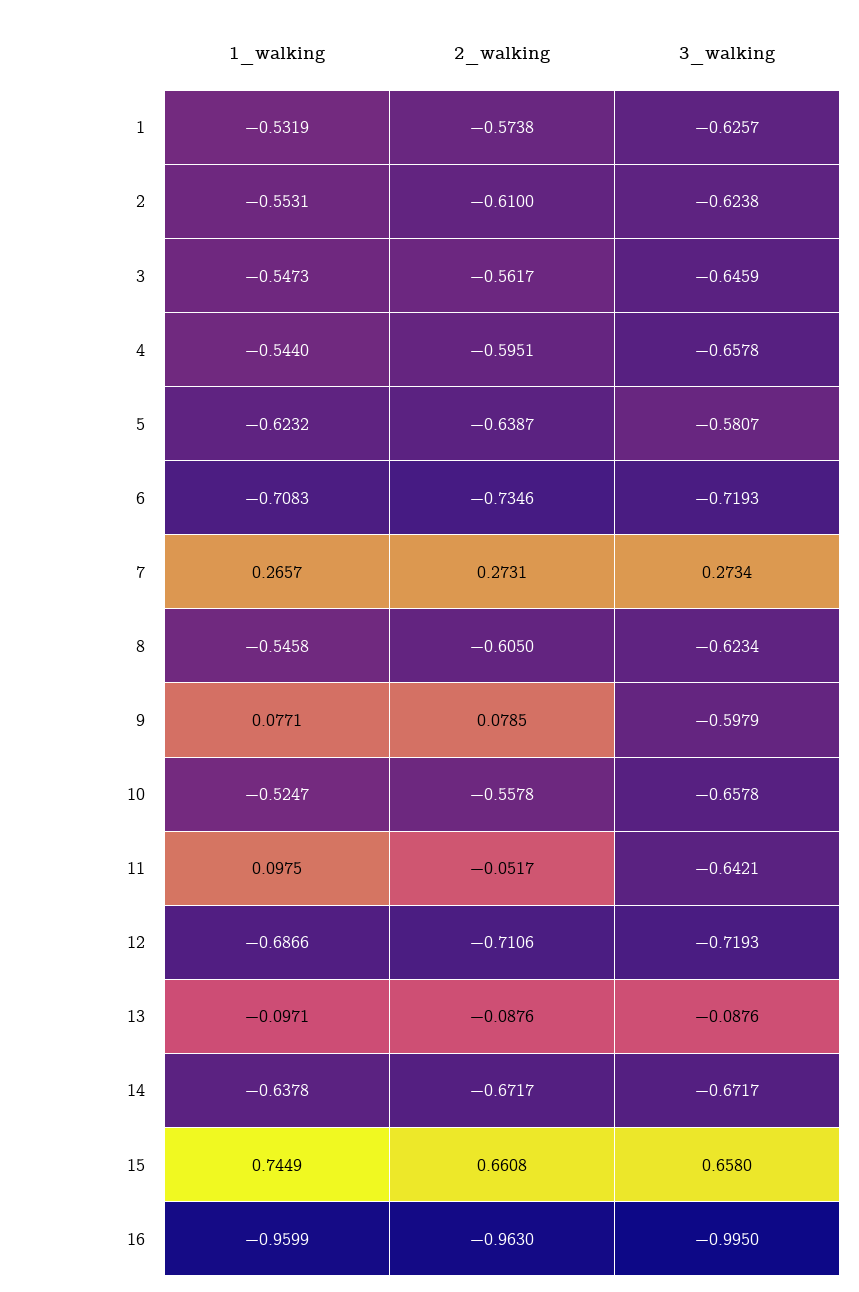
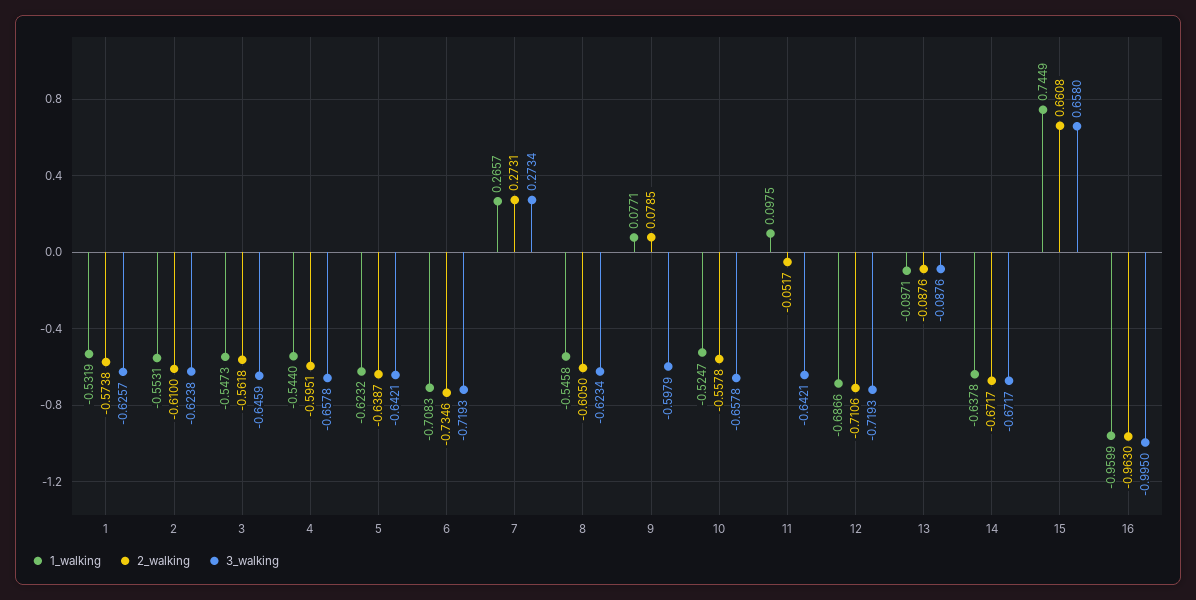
  {
    "1_walking": {
      "1": -0.5319,
      "2": -0.5531,
      "3": -0.5473,
      "4": -0.544,
      "5": -0.6232,
      "6": -0.7083,
      "7": 0.2657,
      "8": -0.5458,
      "9": 0.0771,
      "10": -0.5247,
      "11": 0.0975,
      "12": -0.6866,
      "13": -0.0971,
      "14": -0.6378,
      "15": 0.7449,
      "16": -0.9599
    },
    "2_walking": {
      "1": -0.5738,
      "2": -0.61,
-     "3": -0.5617,
+     "3": -0.5618,
      "4": -0.5951,
      "5": -0.6387,
      "6": -0.7346,
      "7": 0.2731,
      "8": -0.605,
      "9": 0.0785,
      "10": -0.5578,
      "11": -0.0517,
      "12": -0.7106,
      "13": -0.0876,
      "14": -0.6717,
      "15": 0.6608,
      "16": -0.963
    },
    "3_walking": {
      "1": -0.6257,
      "2": -0.6238,
      "3": -0.6459,
      "4": -0.6578,
-     "5": -0.5807,
+     "5": -0.6421,
      "6": -0.7193,
      "7": 0.2734,
      "8": -0.6234,
      "9": -0.5979,
      "10": -0.6578,
      "11": -0.6421,
      "12": -0.7193,
      "13": -0.0876,
      "14": -0.6717,
      "15": 0.658,
      "16": -0.995
    }
  }

